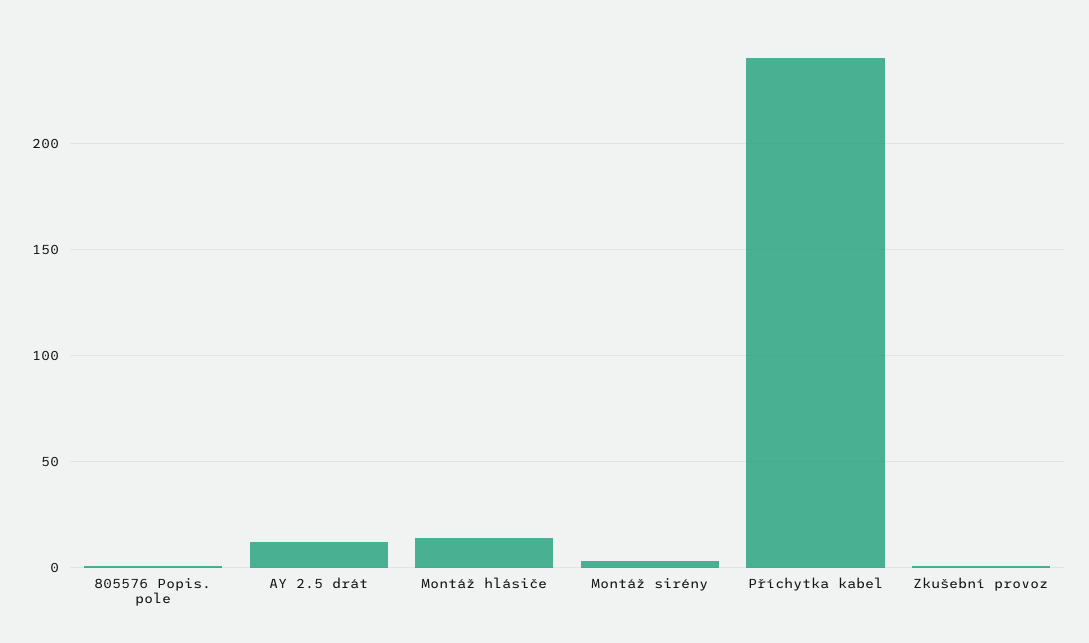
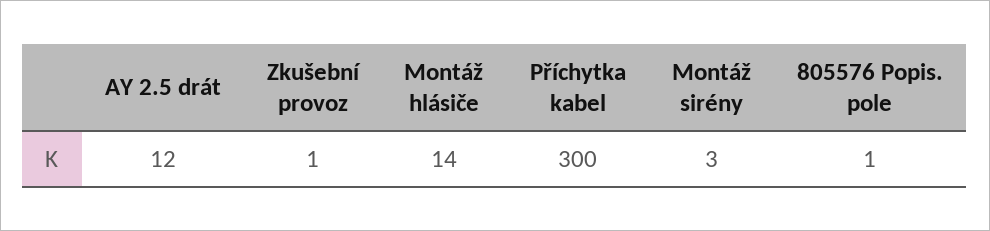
  {
    "805576 Popis. pole": 1,
    "AY 2.5 drát": 12,
    "Montáž hlásiče": 14,
    "Montáž sirény": 3,
-   "Příchytka kabel": 240,
+   "Příchytka kabel": 300,
    "Zkušební provoz": 1
  }

